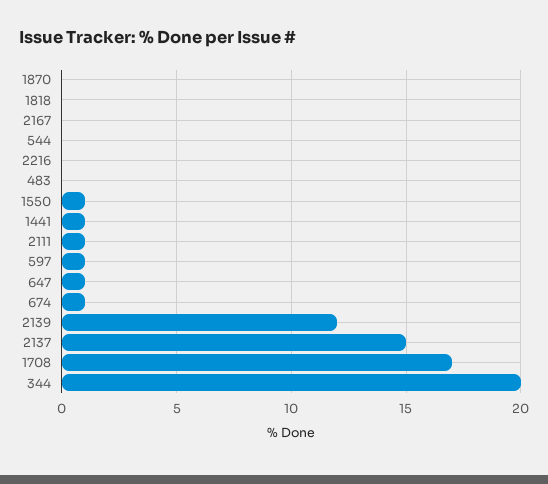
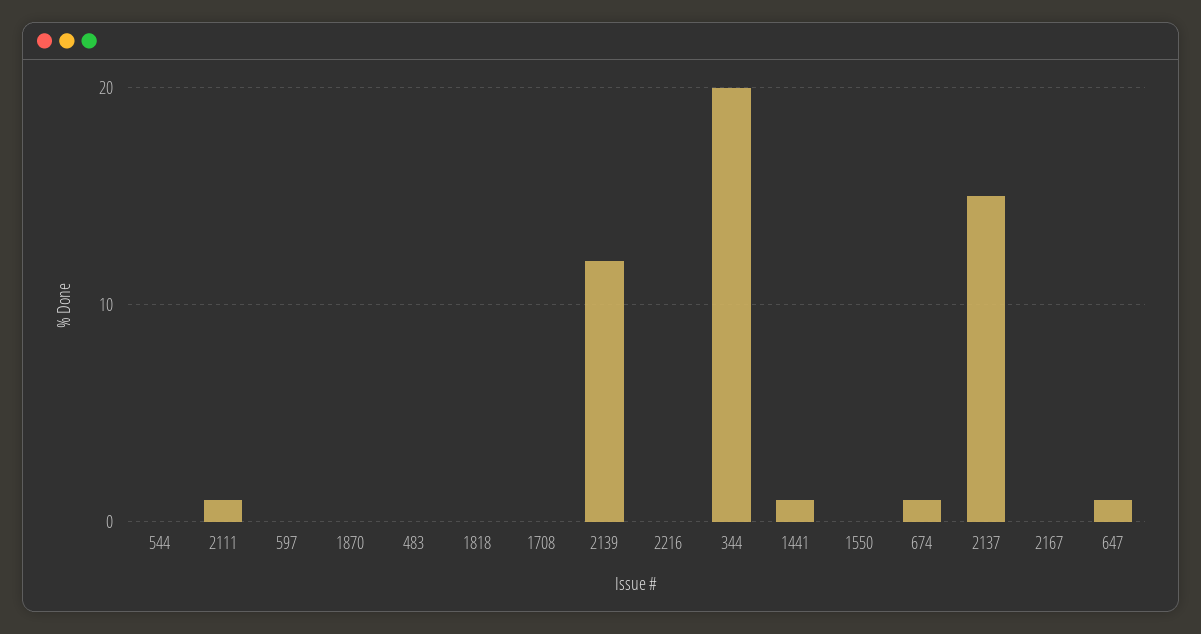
  {
    "1870": 0,
    "1818": 0,
    "2167": 0,
    "544": 0,
    "2216": 0,
    "483": 0,
-   "1550": 1,
+   "1550": 0,
    "1441": 1,
    "2111": 1,
-   "597": 1,
+   "597": 0,
    "647": 1,
    "674": 1,
    "2139": 12,
    "2137": 15,
-   "1708": 17,
+   "1708": 0,
    "344": 20
  }

